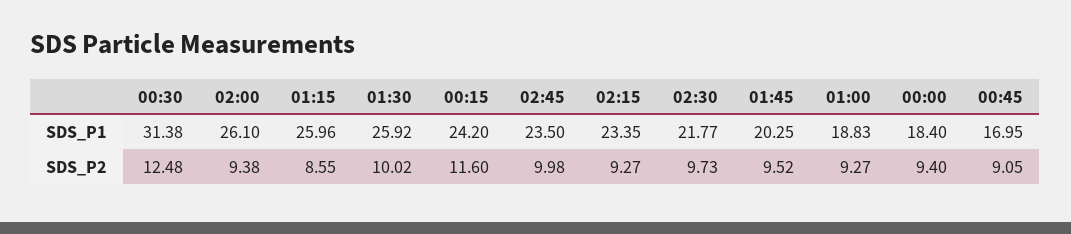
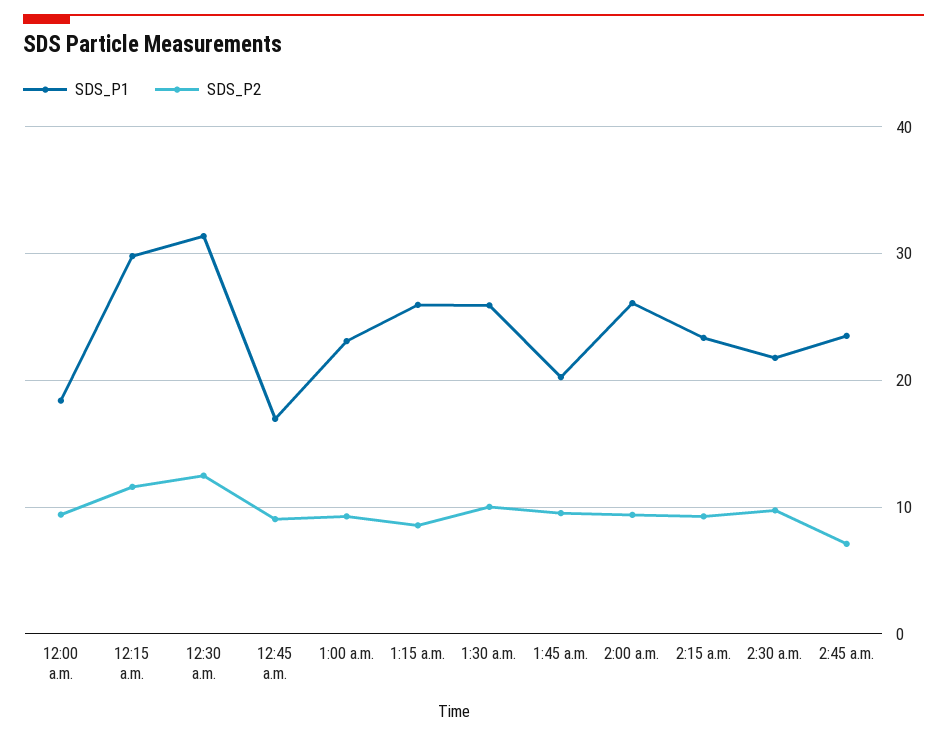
  {
    "SDS_P1": {
      "00:30": 31.38,
      "02:00": 26.1,
      "01:15": 25.96,
      "01:30": 25.92,
-     "00:15": 24.2,
+     "00:15": 30,
      "02:45": 23.5,
      "02:15": 23.35,
      "02:30": 21.77,
      "01:45": 20.25,
-     "01:00": 18.83,
+     "01:00": 23,
      "00:00": 18.4,
      "00:45": 16.95
    },
    "SDS_P2": {
      "00:30": 12.48,
      "02:00": 9.38,
      "01:15": 8.55,
      "01:30": 10.02,
      "00:15": 11.6,
-     "02:45": 9.98,
+     "02:45": 7,
      "02:15": 9.27,
      "02:30": 9.73,
      "01:45": 9.52,
      "01:00": 9.27,
      "00:00": 9.4,
      "00:45": 9.05
    }
  }

